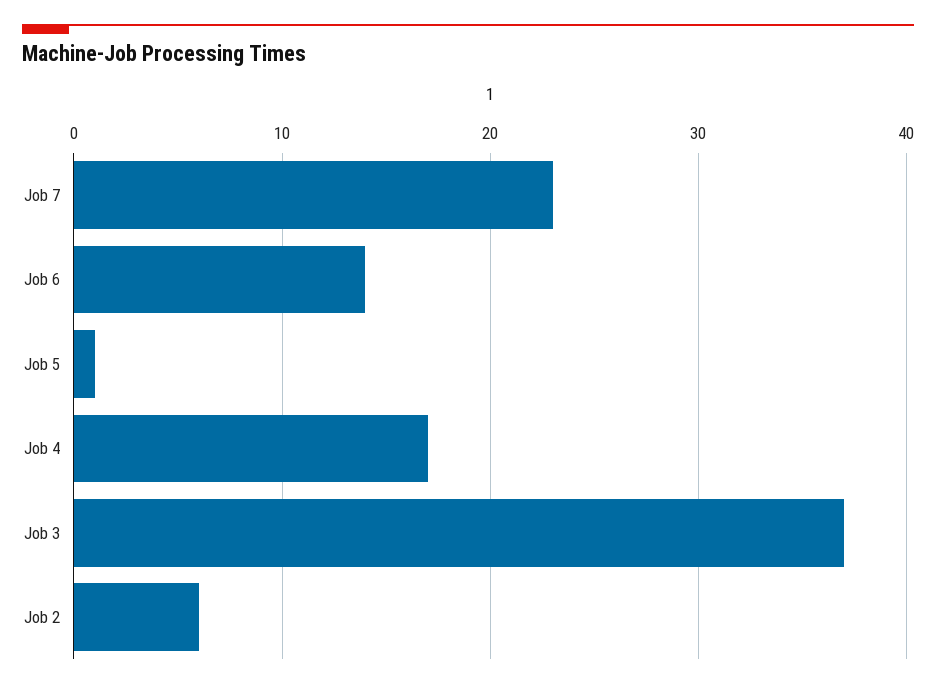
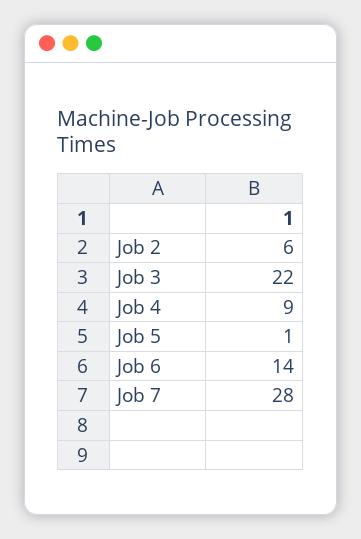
  {
-   "Job 7": 23,
+   "Job 7": 28,
    "Job 6": 14,
    "Job 5": 1,
-   "Job 4": 17,
+   "Job 4": 9,
-   "Job 3": 37,
+   "Job 3": 22,
    "Job 2": 6
  }

